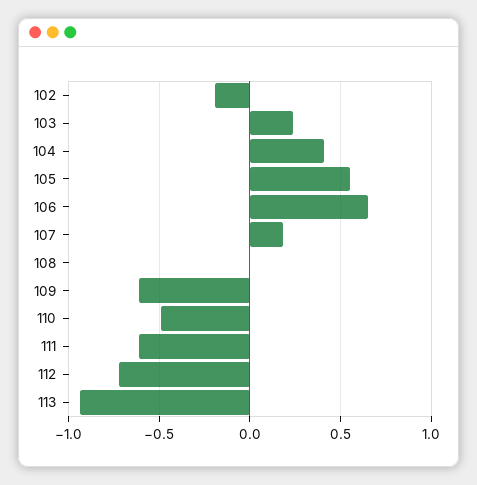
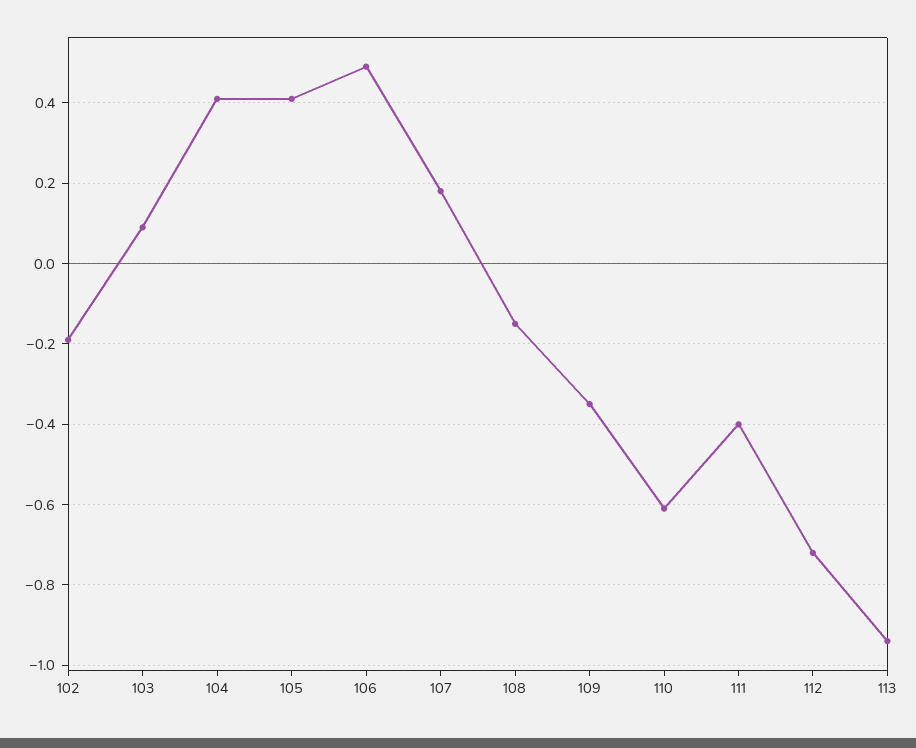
  {
    "102": -0.2,
-   "103": 0.25,
+   "103": 0.1,
    "104": 0.4,
-   "105": 0.55,
+   "105": 0.4,
-   "106": 0.65,
+   "106": 0.5,
    "107": 0.2,
-   "108": 0,
+   "108": -0.15,
-   "109": -0.6,
+   "109": -0.35,
-   "110": -0.5,
+   "110": -0.6,
-   "111": -0.6,
+   "111": -0.4,
    "112": -0.7,
    "113": -0.95
  }

